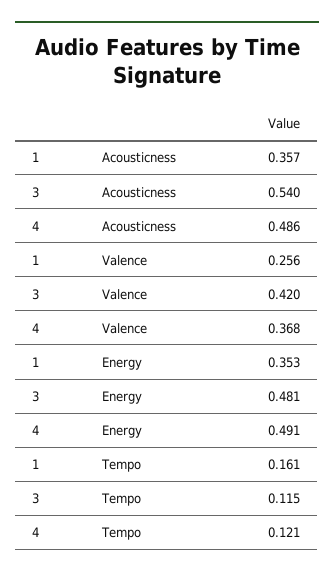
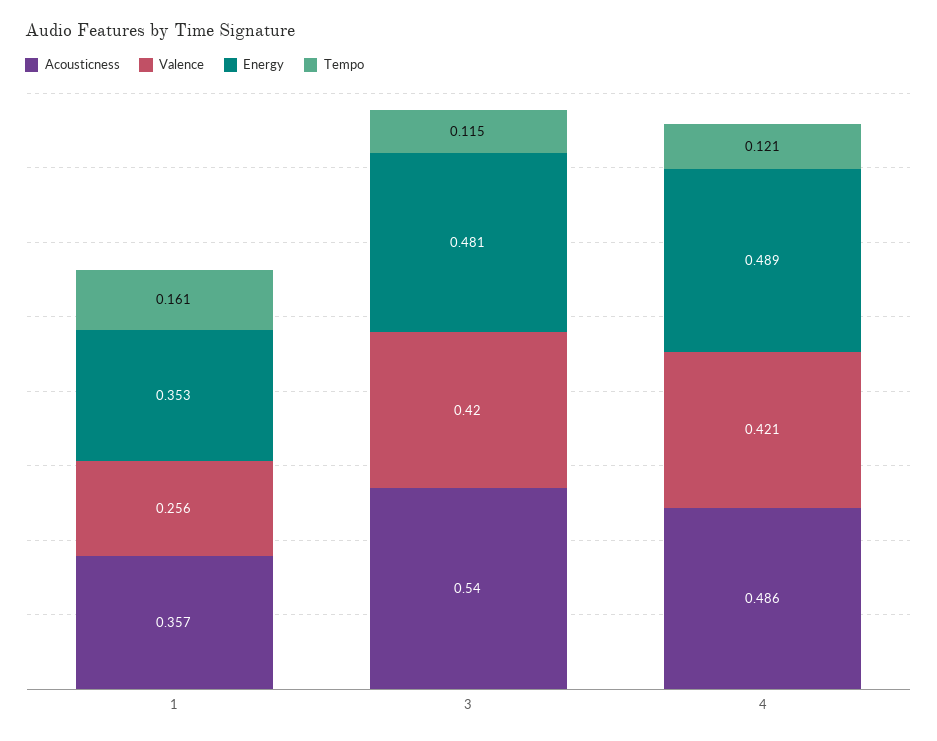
  {
    "Acousticness": {
      "1": 0.357,
      "3": 0.54,
      "4": 0.486
    },
    "Valence": {
      "1": 0.256,
      "3": 0.42,
-     "4": 0.368
+     "4": 0.421
    },
    "Energy": {
      "1": 0.353,
      "3": 0.481,
-     "4": 0.491
+     "4": 0.489
    },
    "Tempo": {
      "1": 0.161,
      "3": 0.115,
      "4": 0.121
    }
  }

